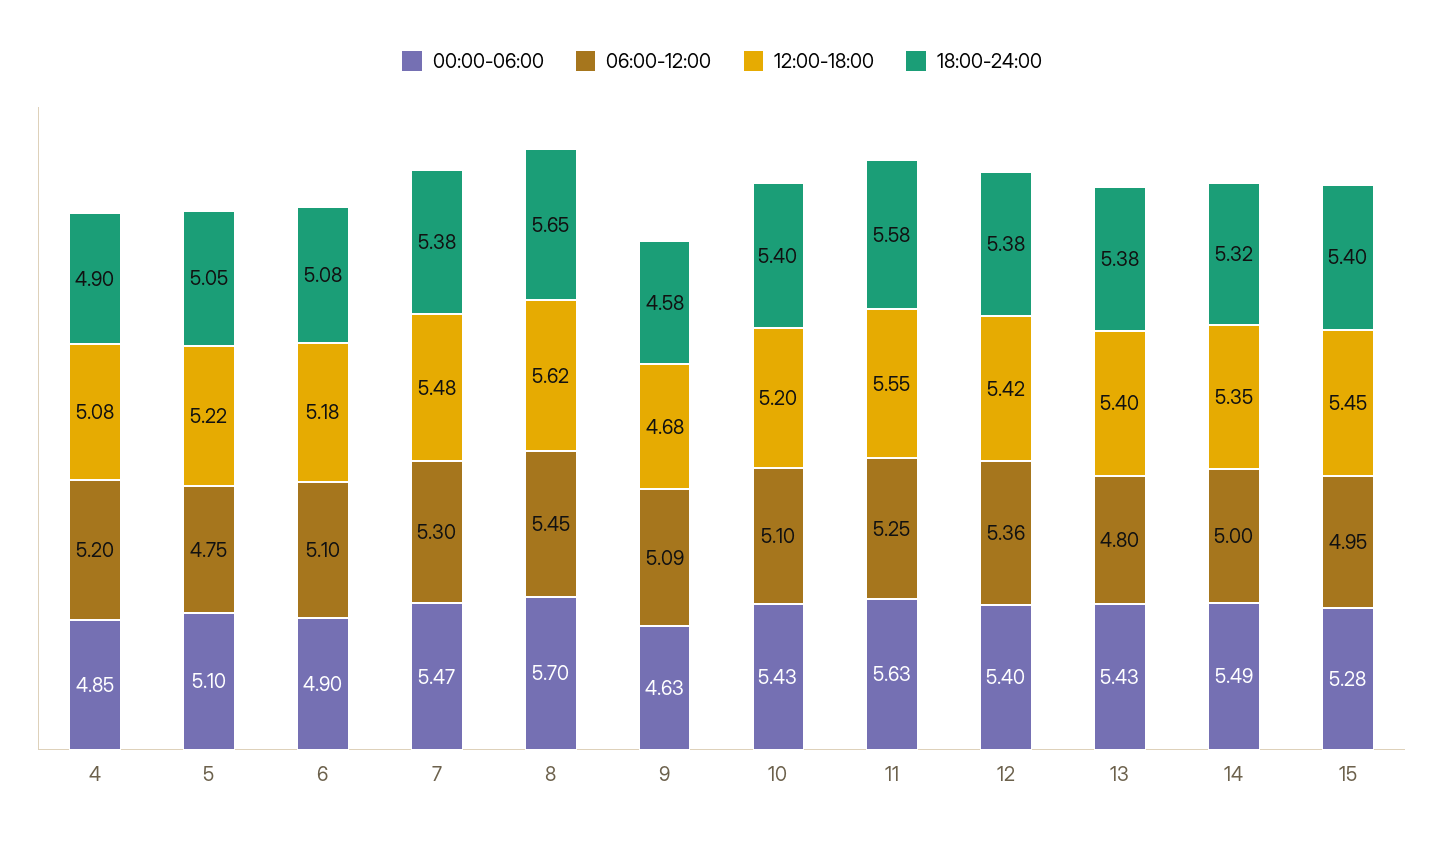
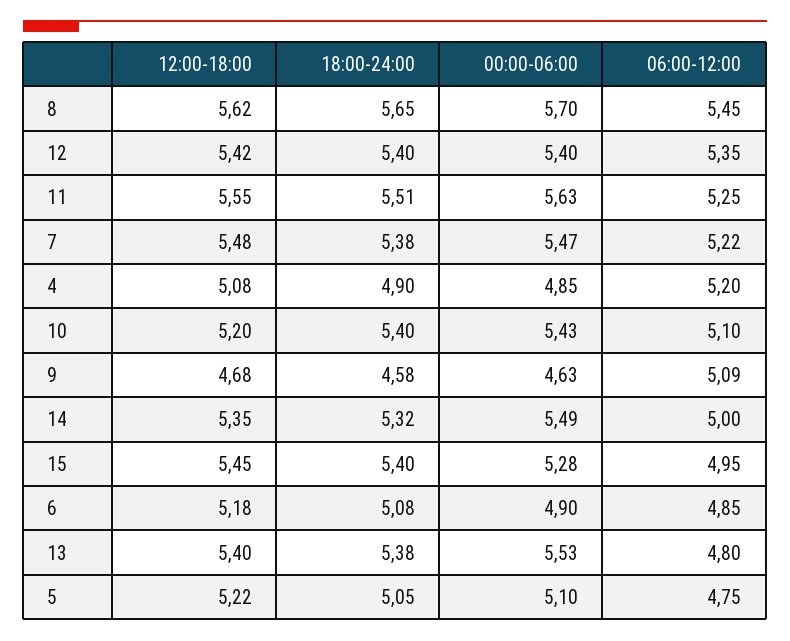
  {
    "00:00-06:00": {
      "4": 4.85,
      "5": 5.1,
      "6": 4.9,
      "7": 5.47,
      "8": 5.7,
      "9": 4.63,
      "10": 5.43,
      "11": 5.63,
      "12": 5.4,
-     "13": 5.43,
+     "13": 5.53,
      "14": 5.49,
      "15": 5.28
    },
    "06:00-12:00": {
      "4": 5.2,
      "5": 4.75,
-     "6": 5.1,
+     "6": 4.85,
-     "7": 5.3,
+     "7": 5.22,
      "8": 5.45,
      "9": 5.09,
      "10": 5.1,
      "11": 5.25,
-     "12": 5.36,
+     "12": 5.35,
      "13": 4.8,
      "14": 5,
      "15": 4.95
    },
    "12:00-18:00": {
      "4": 5.08,
      "5": 5.22,
      "6": 5.18,
      "7": 5.48,
      "8": 5.62,
      "9": 4.68,
      "10": 5.2,
      "11": 5.55,
      "12": 5.42,
      "13": 5.4,
      "14": 5.35,
      "15": 5.45
    },
    "18:00-24:00": {
      "4": 4.9,
      "5": 5.05,
      "6": 5.08,
      "7": 5.38,
      "8": 5.65,
      "9": 4.58,
      "10": 5.4,
-     "11": 5.58,
+     "11": 5.51,
-     "12": 5.38,
+     "12": 5.4,
      "13": 5.38,
      "14": 5.32,
      "15": 5.4
    }
  }

